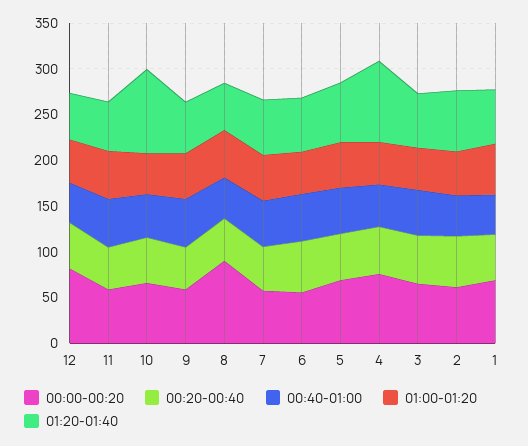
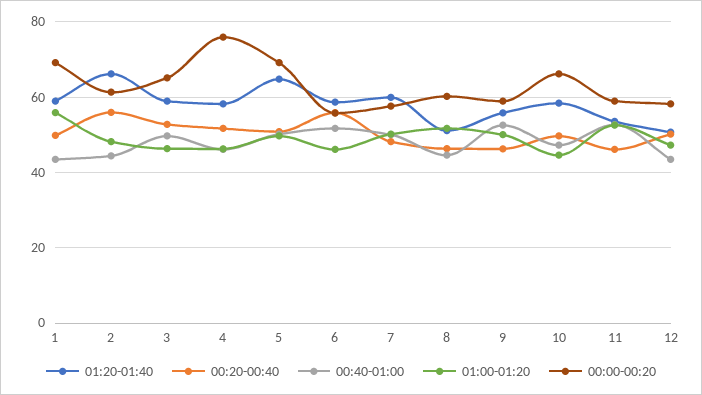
  {
    "00:00-00:20": {
-     "12": 80,
+     "12": 58,
      "11": 58,
      "10": 66,
      "9": 58,
-     "8": 90,
+     "8": 60,
      "7": 58,
      "6": 56,
      "5": 70,
      "4": 76,
      "3": 66,
      "2": 62,
      "1": 70
    },
    "00:20-00:40": {
      "12": 50,
      "11": 46,
      "10": 50,
      "9": 46,
      "8": 46,
      "7": 48,
      "6": 56,
      "5": 50,
      "4": 52,
      "3": 52,
      "2": 56,
      "1": 50
    },
    "00:40-01:00": {
      "12": 44,
      "11": 52,
      "10": 48,
      "9": 52,
      "8": 44,
      "7": 50,
      "6": 52,
      "5": 50,
      "4": 46,
      "3": 50,
      "2": 44,
      "1": 44
    },
    "01:00-01:20": {
      "12": 48,
      "11": 52,
      "10": 44,
      "9": 50,
      "8": 52,
      "7": 50,
      "6": 46,
      "5": 50,
      "4": 46,
      "3": 46,
      "2": 48,
      "1": 56
    },
    "01:20-01:40": {
      "12": 50,
      "11": 54,
-     "10": 90,
+     "10": 58,
      "9": 56,
      "8": 52,
      "7": 60,
      "6": 58,
      "5": 64,
-     "4": 90,
+     "4": 58,
      "3": 58,
      "2": 66,
      "1": 58
    }
  }

